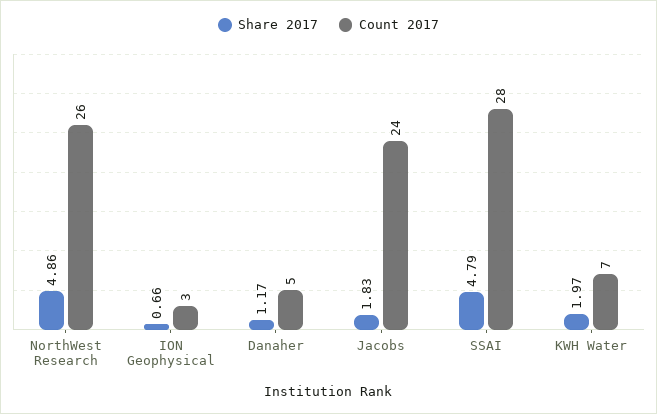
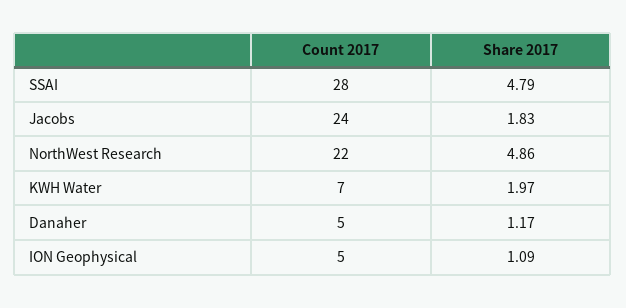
  {
    "Share 2017": {
      "NorthWest Research": 4.86,
-     "ION Geophysical": 0.66,
+     "ION Geophysical": 1.09,
      "Danaher": 1.17,
      "Jacobs": 1.83,
      "SSAI": 4.79,
      "KWH Water": 1.97
    },
    "Count 2017": {
-     "NorthWest Research": 26,
+     "NorthWest Research": 22,
-     "ION Geophysical": 3,
+     "ION Geophysical": 5,
      "Danaher": 5,
      "Jacobs": 24,
      "SSAI": 28,
      "KWH Water": 7
    }
  }

